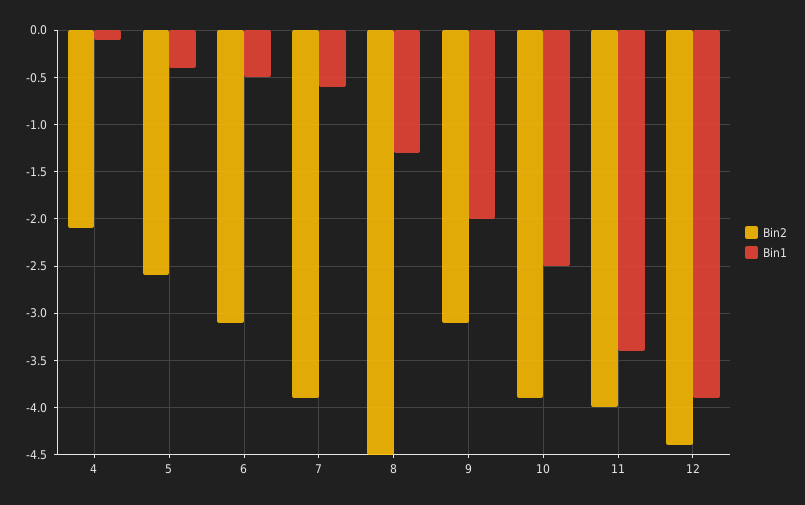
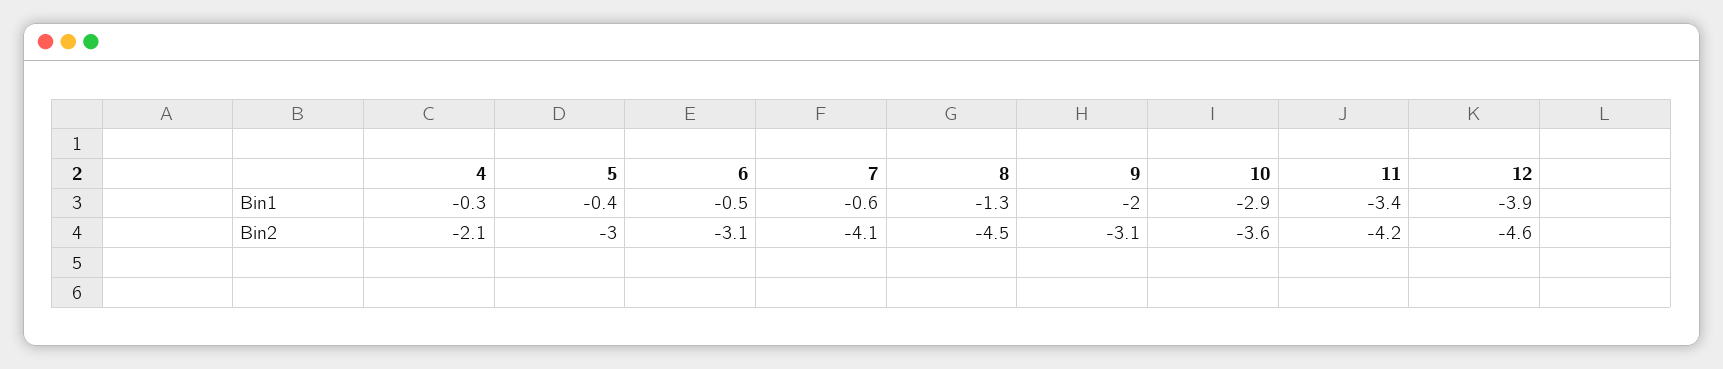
  {
    "Bin2": {
      "4": -2.1,
-     "5": -2.6,
+     "5": -3,
      "6": -3.1,
-     "7": -3.9,
+     "7": -4.1,
      "8": -4.5,
      "9": -3.1,
-     "10": -3.9,
+     "10": -3.6,
-     "11": -4,
+     "11": -4.2,
-     "12": -4.4
+     "12": -4.6
    },
    "Bin1": {
-     "4": -0.1,
+     "4": -0.3,
      "5": -0.4,
      "6": -0.5,
      "7": -0.6,
      "8": -1.3,
      "9": -2,
-     "10": -2.5,
+     "10": -2.9,
      "11": -3.4,
      "12": -3.9
    }
  }

